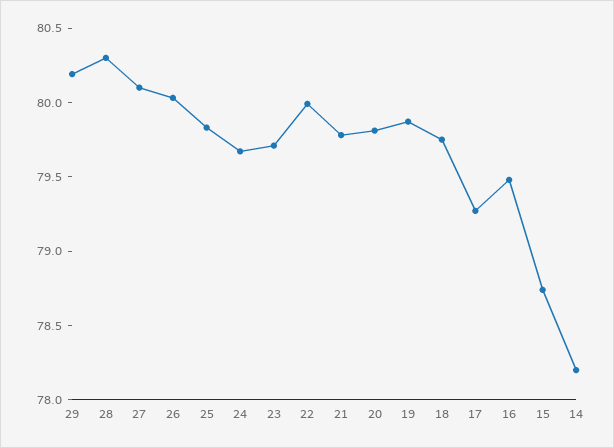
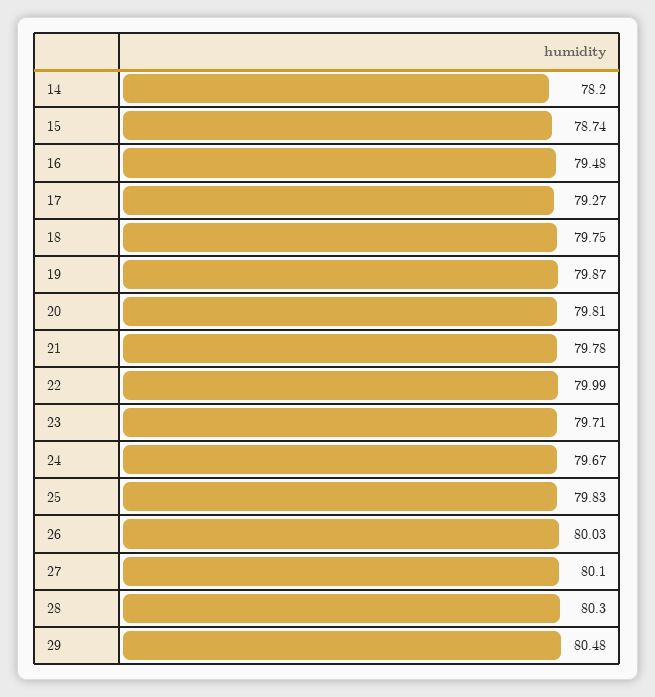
  {
-   "29": 80.2,
+   "29": 80.48,
    "28": 80.3,
    "27": 80.1,
    "26": 80.03,
    "25": 79.83,
    "24": 79.67,
    "23": 79.71,
    "22": 79.99,
    "21": 79.78,
    "20": 79.81,
    "19": 79.87,
    "18": 79.75,
    "17": 79.27,
    "16": 79.48,
    "15": 78.74,
    "14": 78.2
  }

